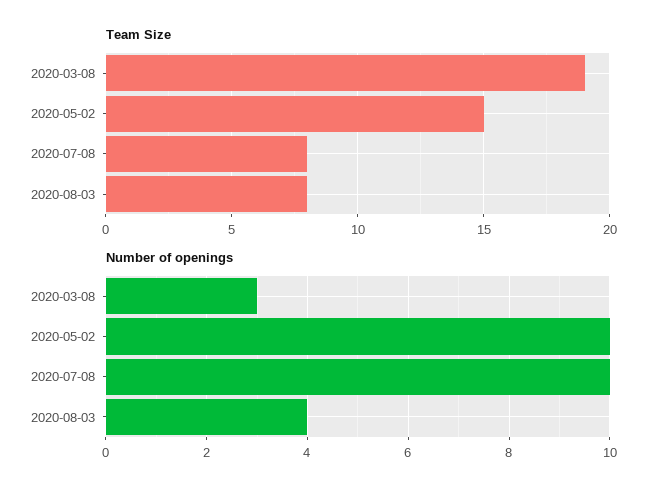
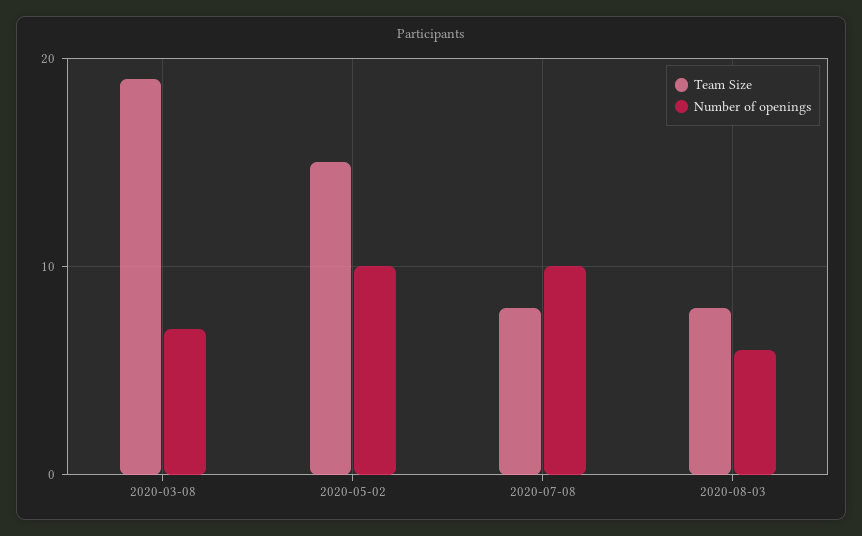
  {
    "Team Size": {
      "2020-03-08": 19,
      "2020-05-02": 15,
      "2020-07-08": 8,
      "2020-08-03": 8
    },
    "Number of openings": {
-     "2020-03-08": 3,
+     "2020-03-08": 7,
      "2020-05-02": 10,
      "2020-07-08": 10,
-     "2020-08-03": 4
+     "2020-08-03": 6
    }
  }

